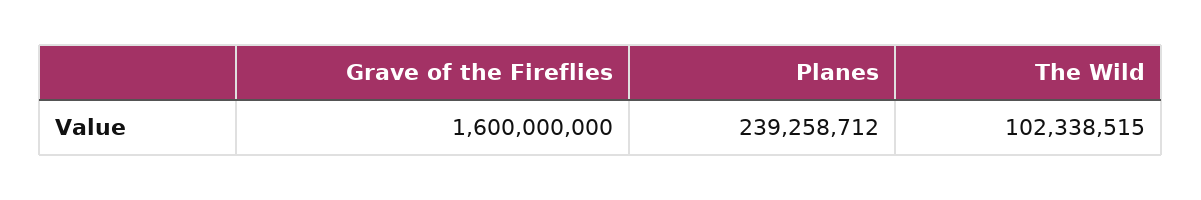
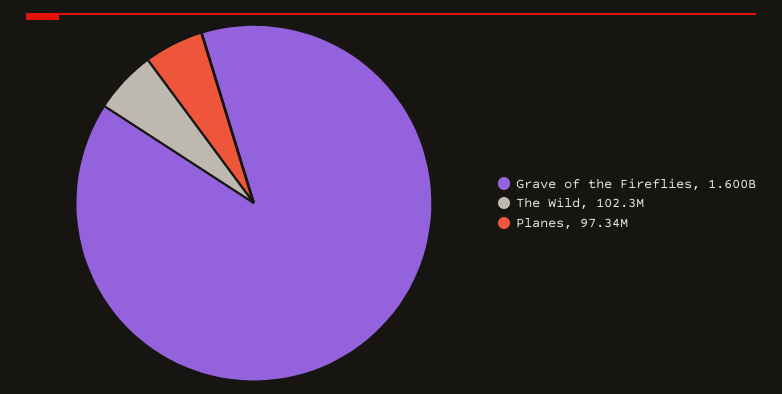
  {
    "Grave of the Fireflies": 1600000000,
-   "Planes": 239258712,
+   "Planes": 97340000,
    "The Wild": 102338515
  }

